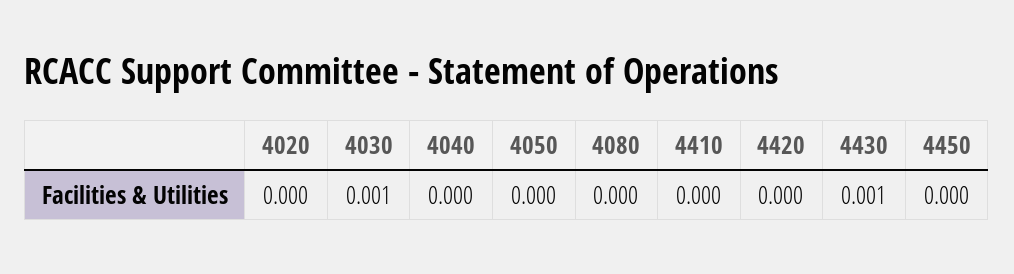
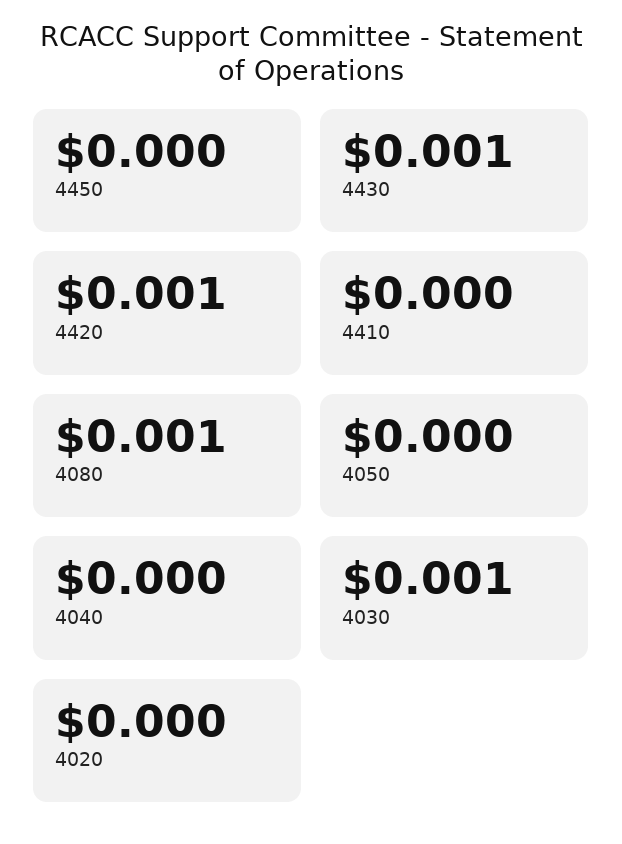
  {
    "4020": 0,
    "4030": 0.001,
    "4040": 0,
    "4050": 0,
-   "4080": 0,
+   "4080": 0.001,
    "4410": 0,
-   "4420": 0,
+   "4420": 0.001,
    "4430": 0.001,
    "4450": 0
  }

